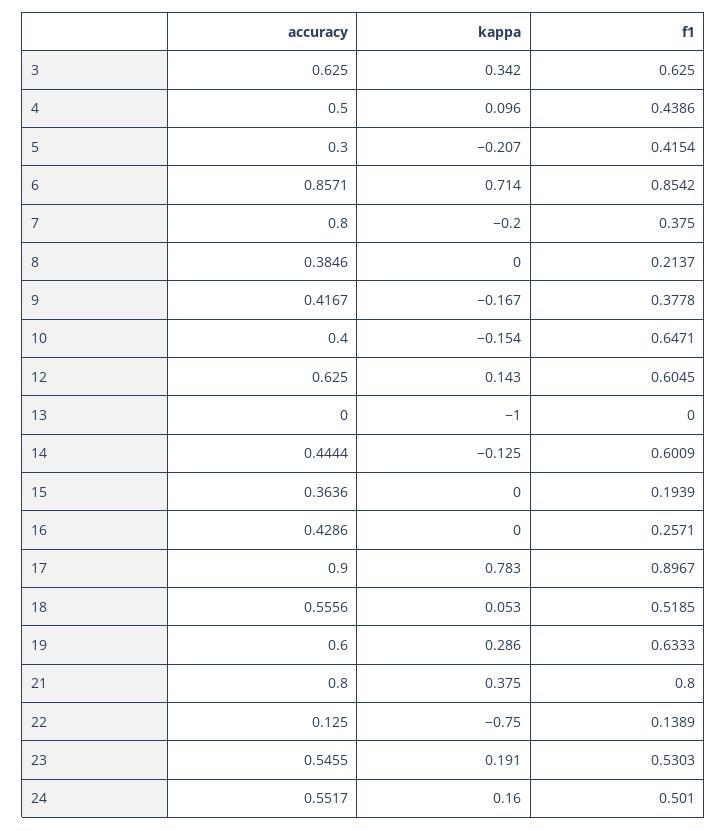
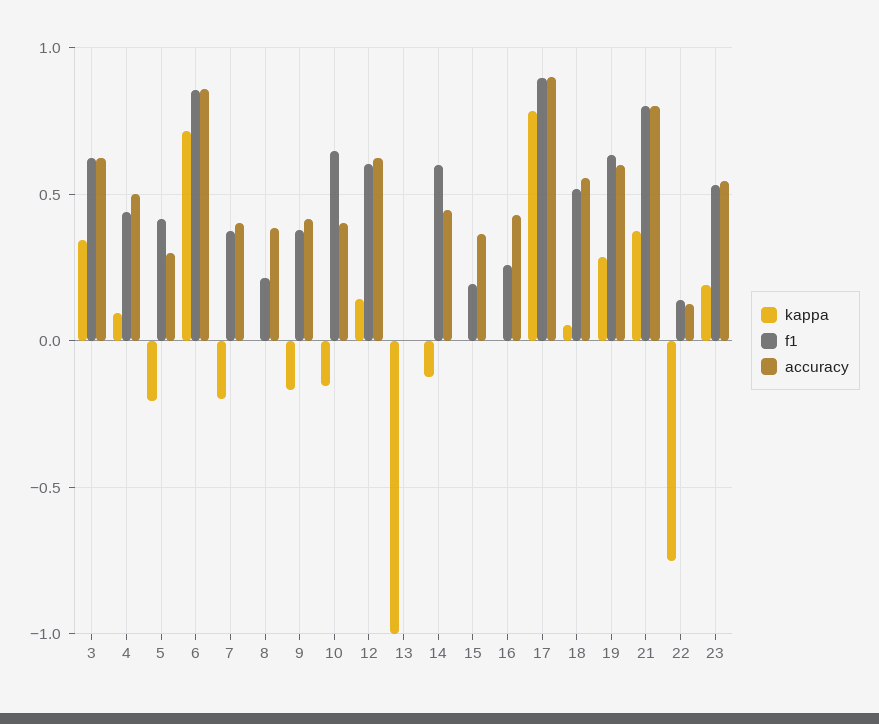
  {
    "accuracy": {
      "3": 0.625,
      "4": 0.5,
      "5": 0.3,
      "6": 0.8571,
-     "7": 0.8,
+     "7": 0.4,
      "8": 0.3846,
      "9": 0.4167,
      "10": 0.4,
      "12": 0.625,
      "13": 0,
      "14": 0.4444,
      "15": 0.3636,
      "16": 0.4286,
      "17": 0.9,
      "18": 0.5556,
      "19": 0.6,
      "21": 0.8,
      "22": 0.125,
-     "23": 0.5455,
+     "23": 0.5455
-     "24": 0.5517
    },
    "kappa": {
      "3": 0.342,
      "4": 0.096,
      "5": -0.207,
      "6": 0.714,
      "7": -0.2,
      "8": 0,
      "9": -0.167,
      "10": -0.154,
      "12": 0.143,
      "13": -1,
      "14": -0.125,
      "15": 0,
      "16": 0,
      "17": 0.783,
      "18": 0.053,
      "19": 0.286,
      "21": 0.375,
      "22": -0.75,
-     "23": 0.191,
+     "23": 0.191
-     "24": 0.16
    },
    "f1": {
      "3": 0.625,
      "4": 0.4386,
      "5": 0.4154,
      "6": 0.8542,
      "7": 0.375,
      "8": 0.2137,
      "9": 0.3778,
      "10": 0.6471,
      "12": 0.6045,
      "13": 0,
      "14": 0.6009,
      "15": 0.1939,
      "16": 0.2571,
      "17": 0.8967,
      "18": 0.5185,
      "19": 0.6333,
      "21": 0.8,
      "22": 0.1389,
-     "23": 0.5303,
+     "23": 0.5303
-     "24": 0.501
    }
  }

